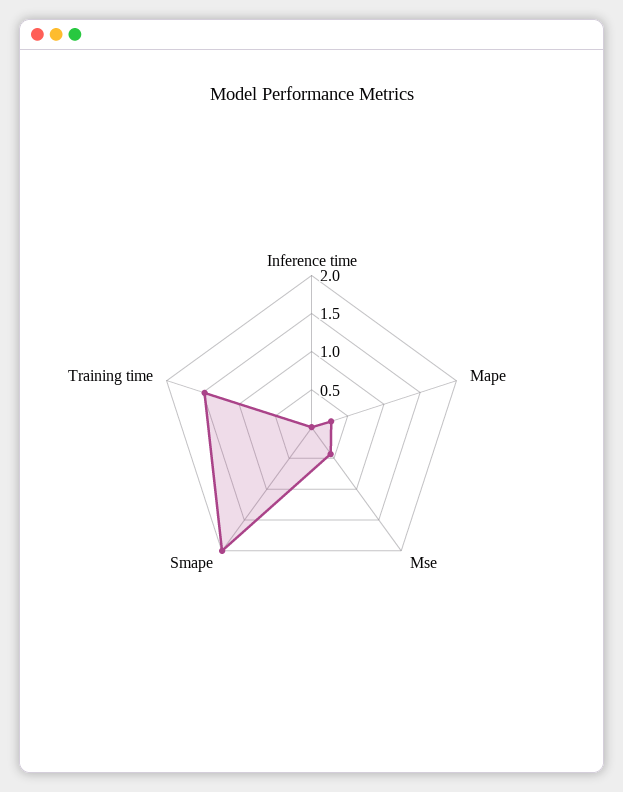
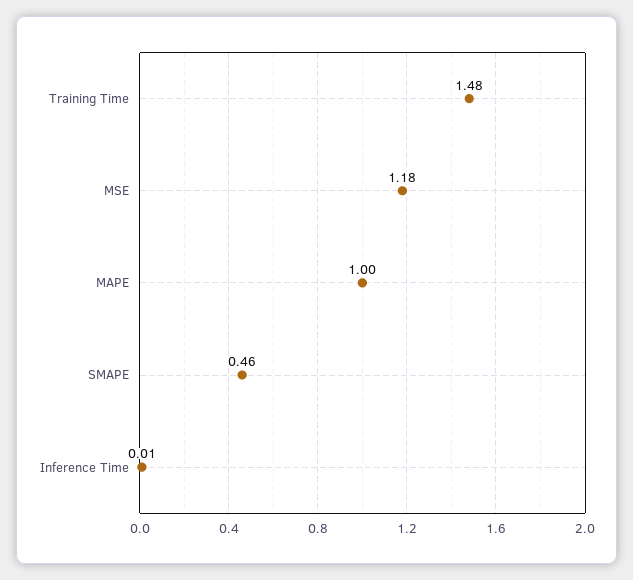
  {
    "Inference time": 0.01,
-   "Mape": 0.25,
+   "Mape": 1,
-   "Mse": 0.5,
+   "Mse": 1.18,
-   "Smape": 2,
+   "Smape": 0.46,
    "Training time": 1.48
  }

